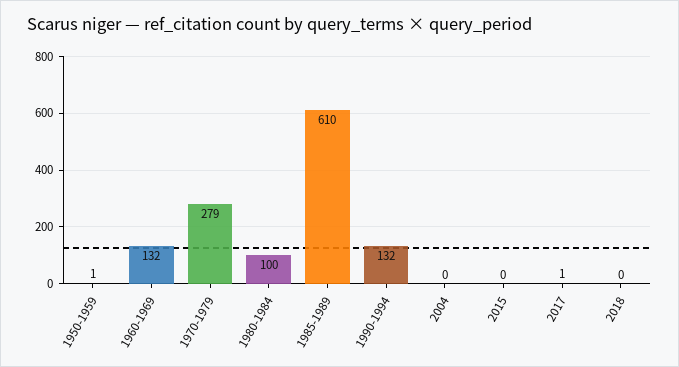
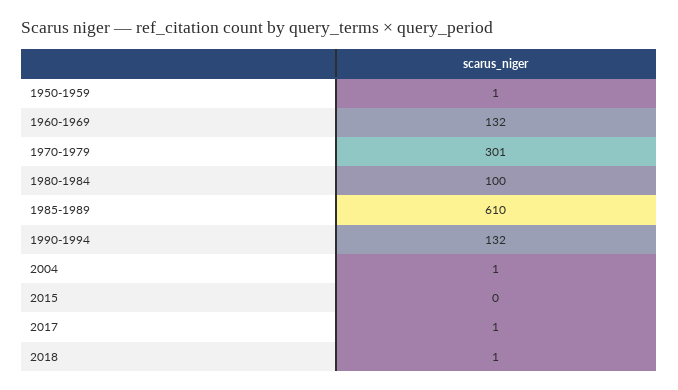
  {
    "1950-1959": 1,
    "1960-1969": 132,
-   "1970-1979": 279,
+   "1970-1979": 301,
    "1980-1984": 100,
    "1985-1989": 610,
    "1990-1994": 132,
-   "2004": 0,
+   "2004": 1,
    "2015": 0,
    "2017": 1,
-   "2018": 0
+   "2018": 1
  }

